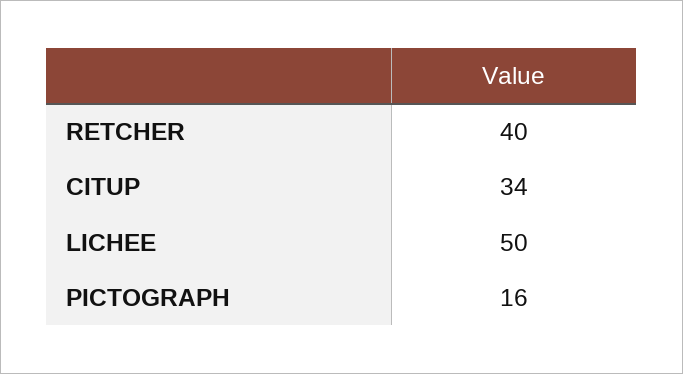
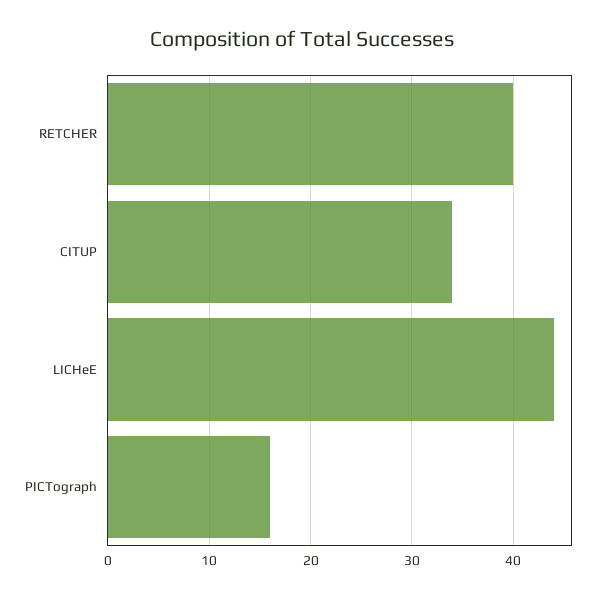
  {
    "RETCHER": 40,
    "CITUP": 34,
-   "LICHEE": 50,
+   "LICHEE": 44,
    "PICTOGRAPH": 16
  }

